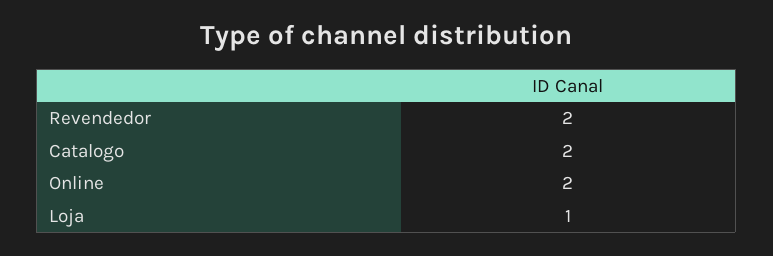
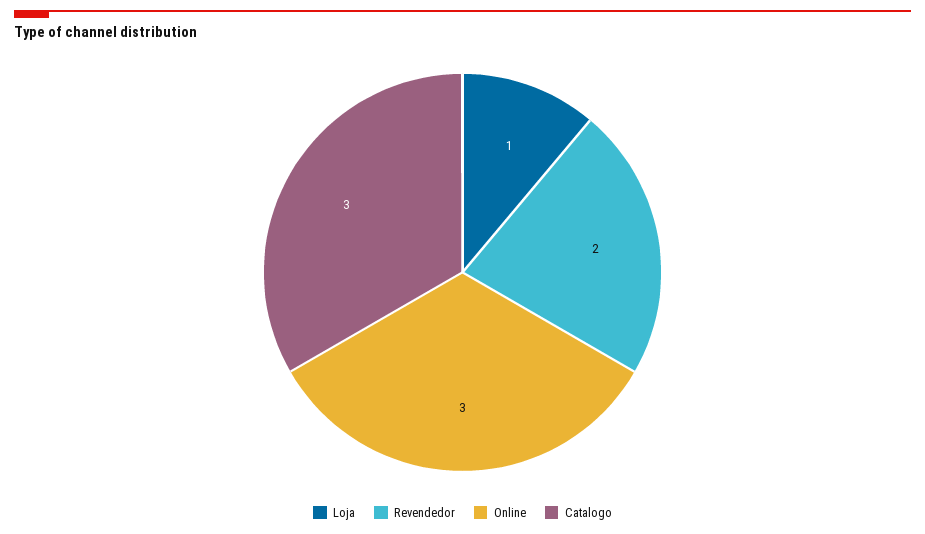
  {
    "Revendedor": 2,
-   "Catalogo": 2,
+   "Catalogo": 3,
-   "Online": 2,
+   "Online": 3,
    "Loja": 1
  }

